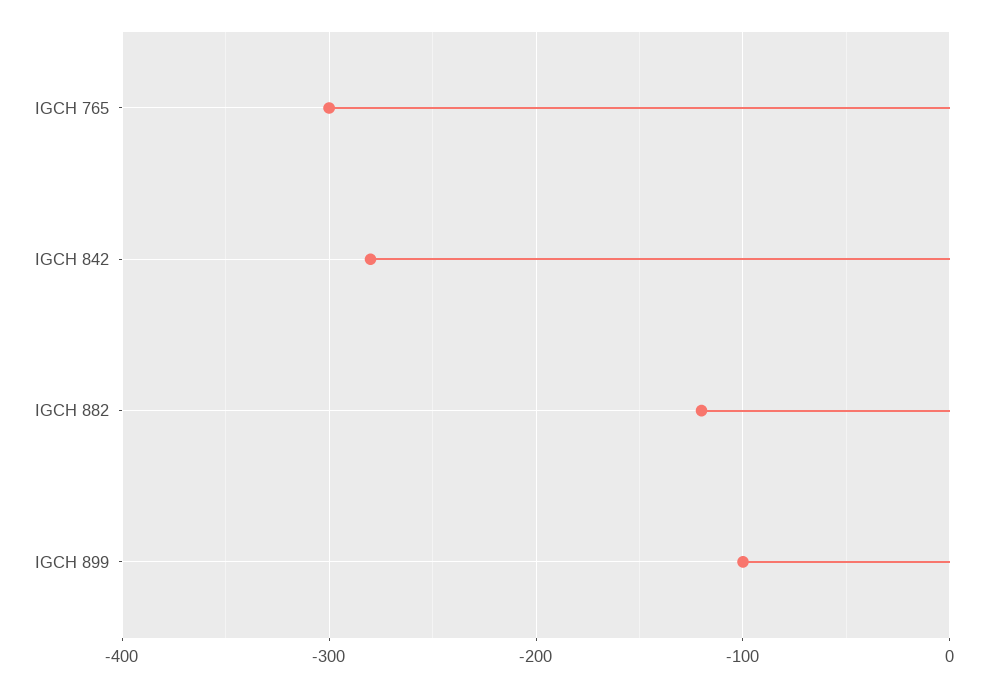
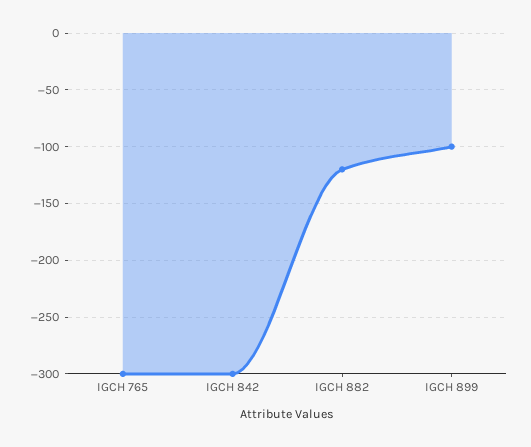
  {
    "IGCH 765": -300,
-   "IGCH 842": -280,
+   "IGCH 842": -300,
    "IGCH 882": -120,
    "IGCH 899": -100
  }

